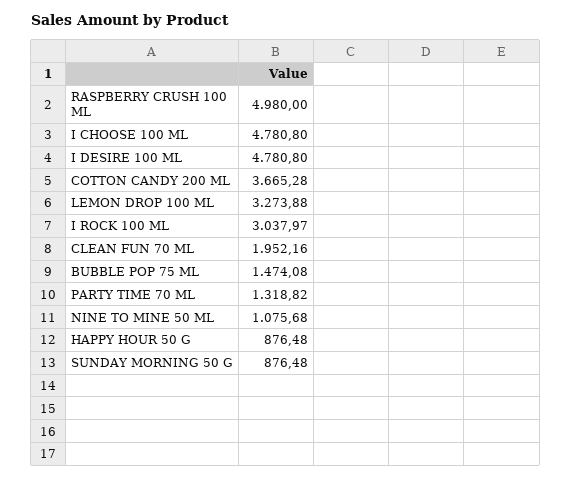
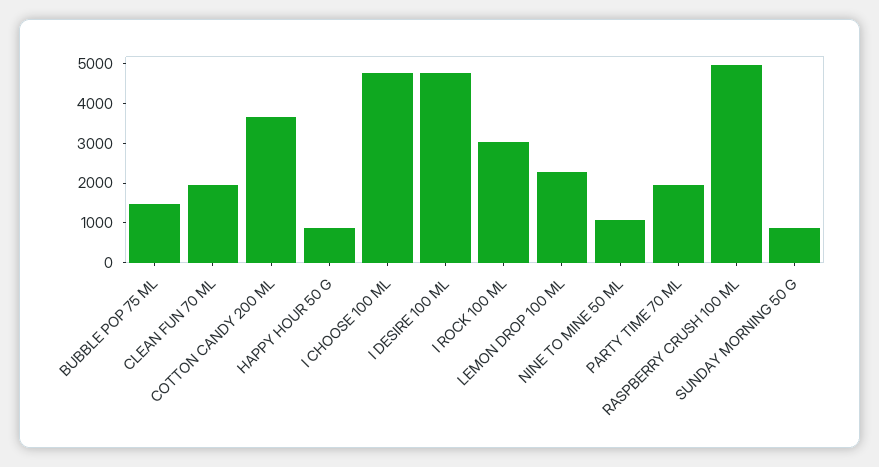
  {
    "RASPBERRY CRUSH 100 ML": 4980,
    "I CHOOSE 100 ML": 4780.8,
    "I DESIRE 100 ML": 4780.8,
    "COTTON CANDY 200 ML": 3665.28,
-   "LEMON DROP 100 ML": 3273.88,
+   "LEMON DROP 100 ML": 2250,
    "I ROCK 100 ML": 3037.97,
    "CLEAN FUN 70 ML": 1952.16,
    "BUBBLE POP 75 ML": 1474.08,
-   "PARTY TIME 70 ML": 1318.82,
+   "PARTY TIME 70 ML": 2000,
    "NINE TO MINE 50 ML": 1075.68,
    "HAPPY HOUR 50 G": 876.48,
    "SUNDAY MORNING 50 G": 876.48
  }

